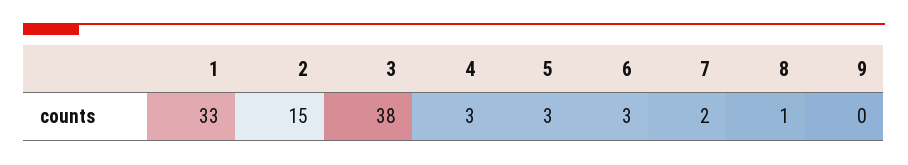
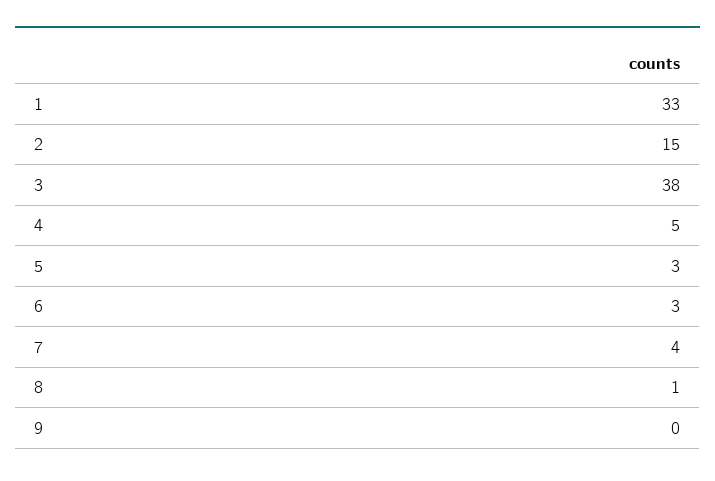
  {
    "1": 33,
    "2": 15,
    "3": 38,
-   "4": 3,
+   "4": 5,
    "5": 3,
    "6": 3,
-   "7": 2,
+   "7": 4,
    "8": 1,
    "9": 0
  }

